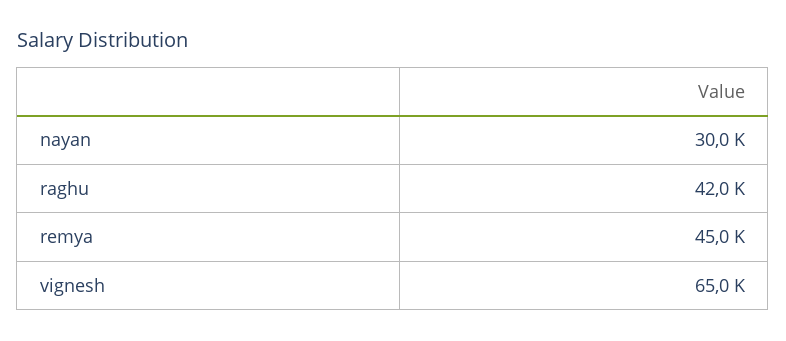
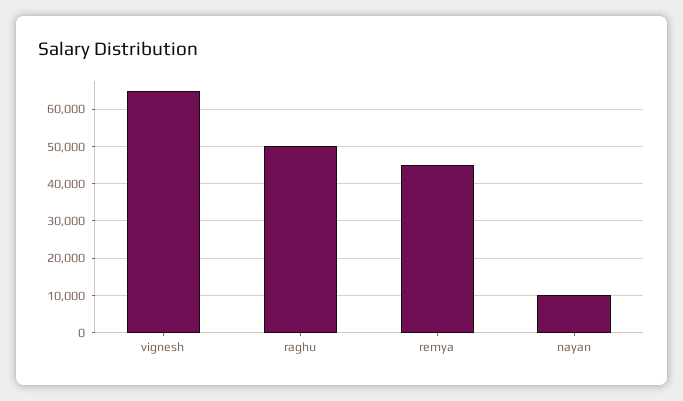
  {
-   "nayan": 30000,
+   "nayan": 10000,
-   "raghu": 42000,
+   "raghu": 50000,
    "remya": 45000,
    "vignesh": 65000
  }

